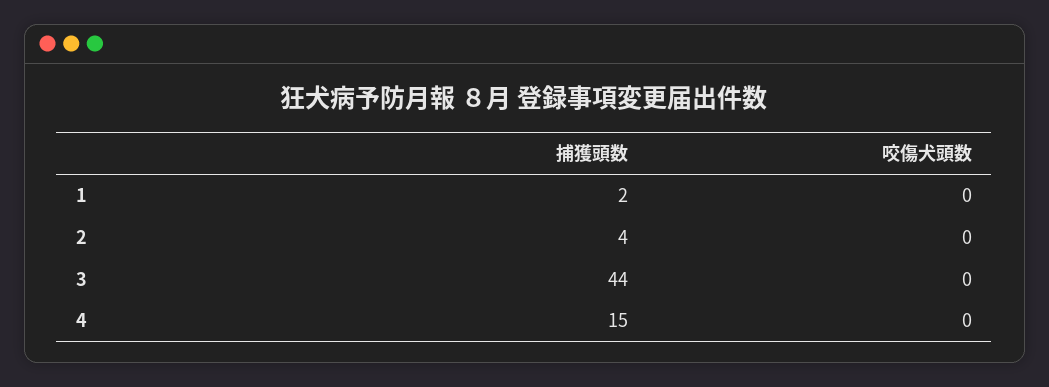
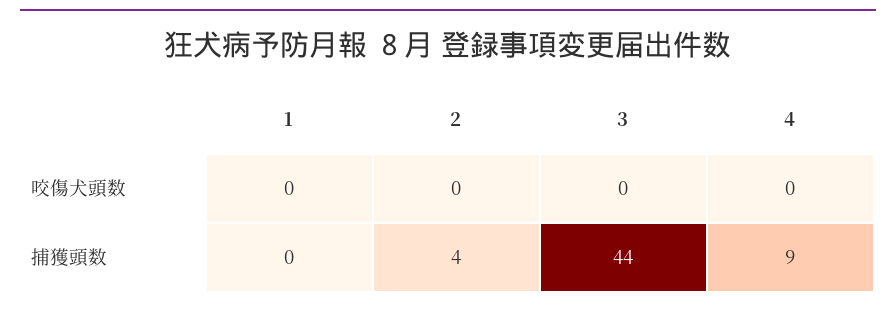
  {
    "捕獲頭数": {
-     "1": 2,
+     "1": 0,
      "2": 4,
      "3": 44,
-     "4": 15
+     "4": 9
    },
    "咬傷犬頭数": {
      "1": 0,
      "2": 0,
      "3": 0,
      "4": 0
    }
  }

